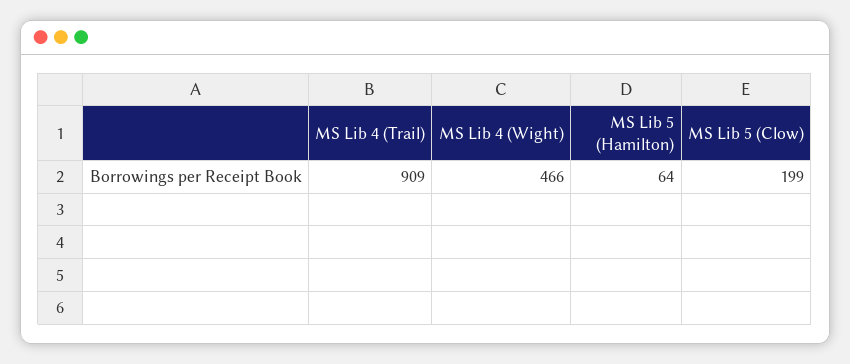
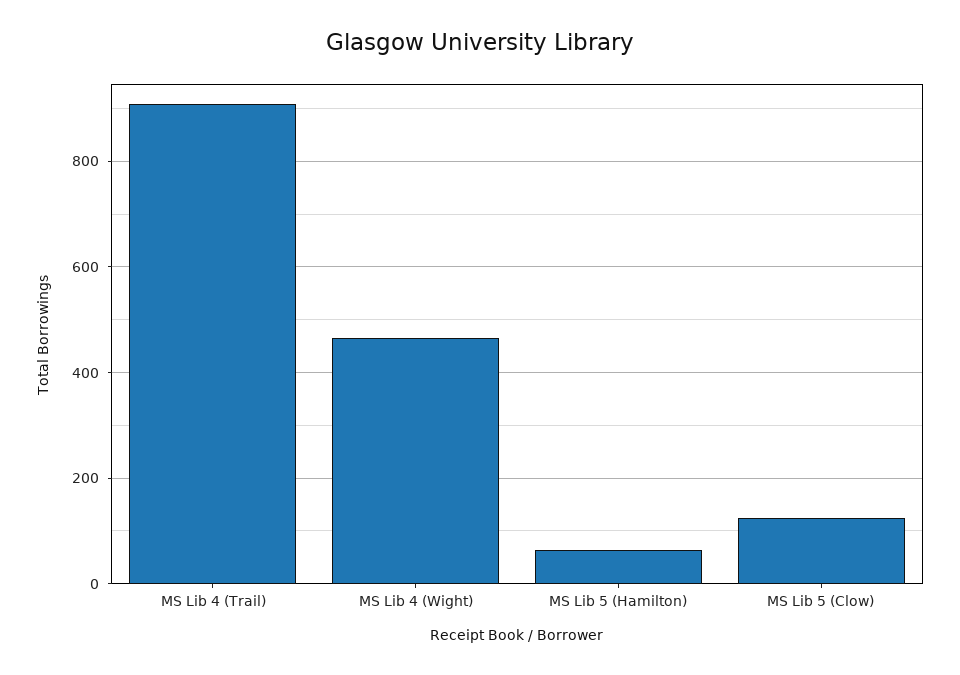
  {
    "MS Lib 4 (Trail)": 909,
    "MS Lib 4 (Wight)": 466,
    "MS Lib 5 (Hamilton)": 64,
-   "MS Lib 5 (Clow)": 199
+   "MS Lib 5 (Clow)": 120
  }

